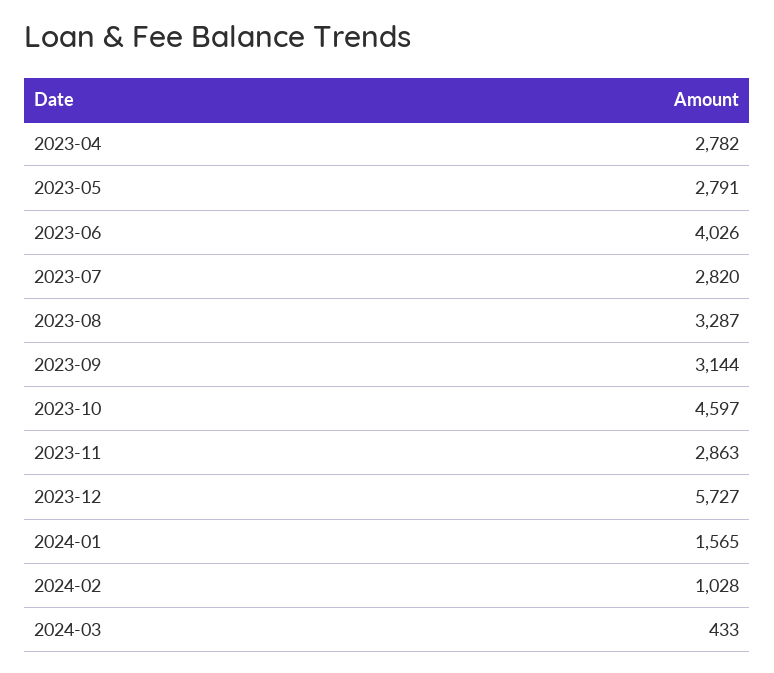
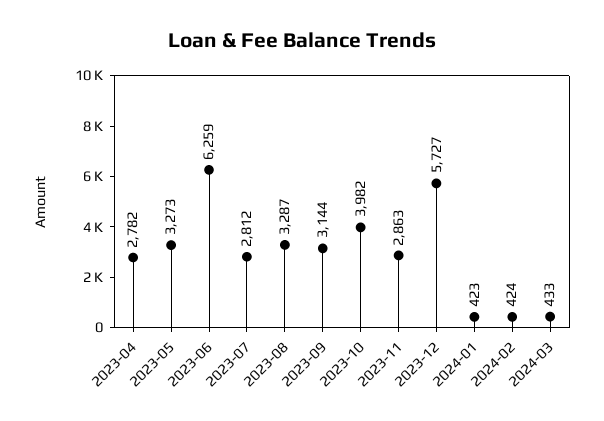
  {
    "2023-04": 2782,
-   "2023-05": 2791,
+   "2023-05": 3273,
-   "2023-06": 4026,
+   "2023-06": 6259,
-   "2023-07": 2820,
+   "2023-07": 2812,
    "2023-08": 3287,
    "2023-09": 3144,
-   "2023-10": 4597,
+   "2023-10": 3982,
    "2023-11": 2863,
    "2023-12": 5727,
-   "2024-01": 1565,
+   "2024-01": 423,
-   "2024-02": 1028,
+   "2024-02": 424,
    "2024-03": 433
  }

